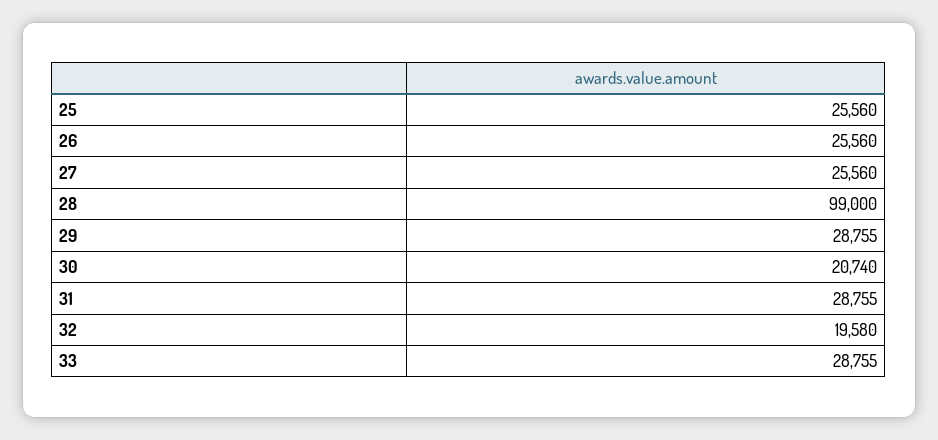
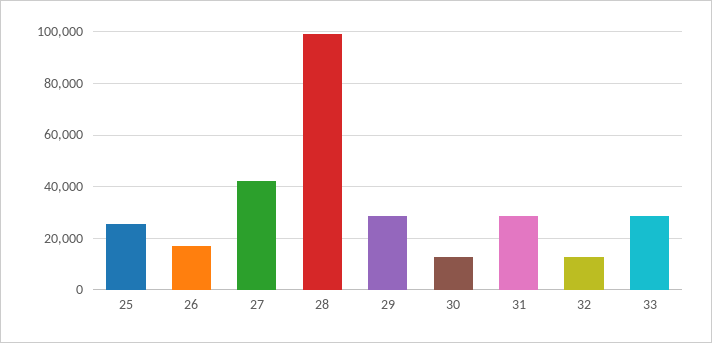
  {
    "25": 25560,
-   "26": 25560,
+   "26": 17500,
-   "27": 25560,
+   "27": 42500,
    "28": 99000,
    "29": 28755,
-   "30": 20740,
+   "30": 12500,
    "31": 28755,
-   "32": 19580,
+   "32": 12500,
    "33": 28755
  }

